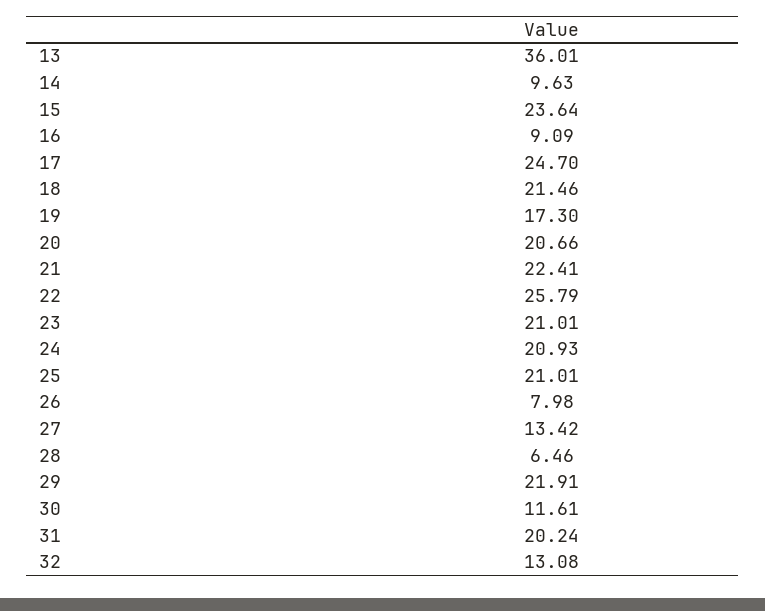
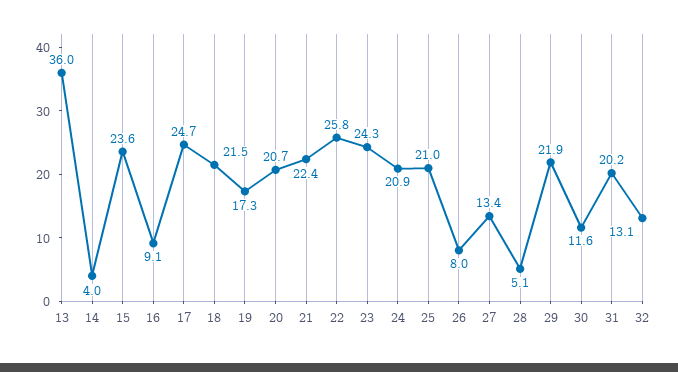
  {
    "13": 36.01,
-   "14": 9.63,
+   "14": 4,
    "15": 23.64,
    "16": 9.09,
    "17": 24.7,
    "18": 21.46,
    "19": 17.3,
    "20": 20.66,
    "21": 22.41,
    "22": 25.79,
-   "23": 21.01,
+   "23": 24.3,
    "24": 20.93,
    "25": 21.01,
    "26": 7.98,
    "27": 13.42,
-   "28": 6.46,
+   "28": 5.1,
    "29": 21.91,
    "30": 11.61,
    "31": 20.24,
    "32": 13.08
  }

